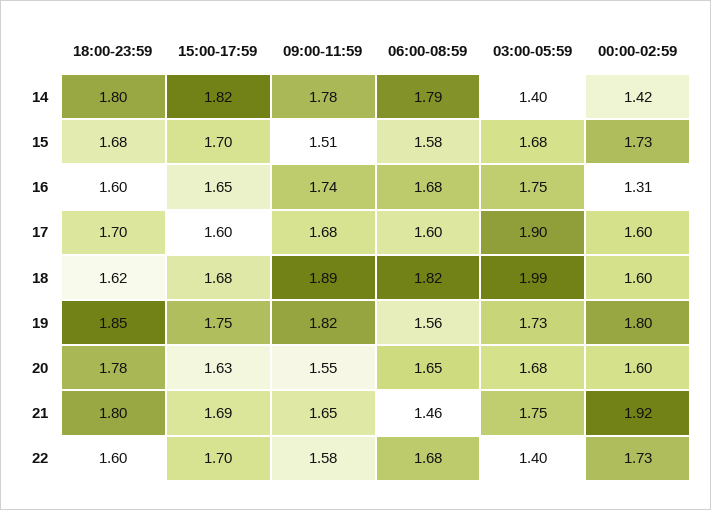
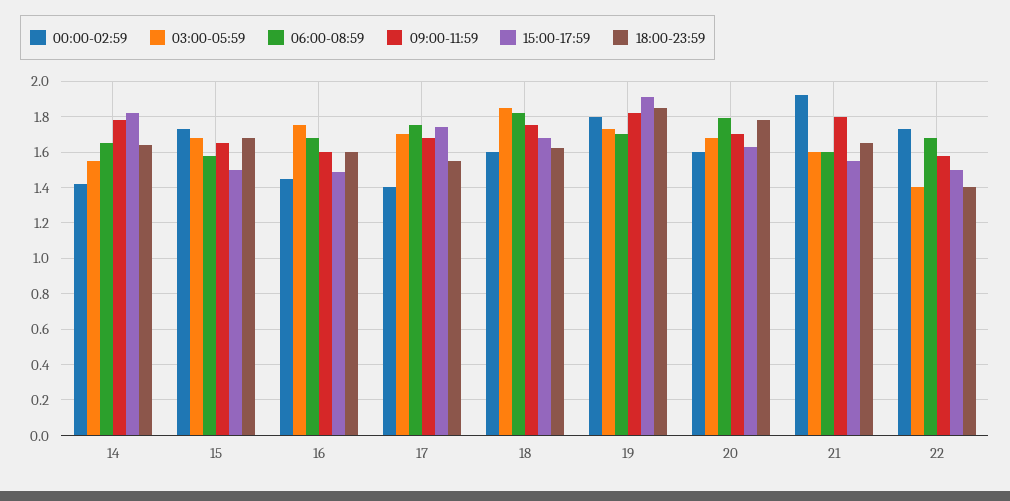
  {
    "18:00-23:59": {
-     "14": 1.8,
+     "14": 1.65,
      "15": 1.68,
      "16": 1.6,
-     "17": 1.7,
+     "17": 1.55,
      "18": 1.62,
      "19": 1.85,
      "20": 1.78,
-     "21": 1.8,
+     "21": 1.65,
-     "22": 1.6
+     "22": 1.4
    },
    "15:00-17:59": {
      "14": 1.82,
-     "15": 1.7,
+     "15": 1.5,
-     "16": 1.65,
+     "16": 1.5,
-     "17": 1.6,
+     "17": 1.75,
      "18": 1.68,
-     "19": 1.75,
+     "19": 1.9,
      "20": 1.63,
-     "21": 1.69,
+     "21": 1.55,
-     "22": 1.7
+     "22": 1.5
    },
    "09:00-11:59": {
      "14": 1.78,
-     "15": 1.51,
+     "15": 1.65,
-     "16": 1.74,
+     "16": 1.6,
      "17": 1.68,
-     "18": 1.89,
+     "18": 1.75,
      "19": 1.82,
-     "20": 1.55,
+     "20": 1.7,
-     "21": 1.65,
+     "21": 1.8,
      "22": 1.58
    },
    "06:00-08:59": {
-     "14": 1.79,
+     "14": 1.65,
      "15": 1.58,
      "16": 1.68,
-     "17": 1.6,
+     "17": 1.75,
      "18": 1.82,
-     "19": 1.56,
+     "19": 1.7,
-     "20": 1.65,
+     "20": 1.8,
-     "21": 1.46,
+     "21": 1.6,
      "22": 1.68
    },
    "03:00-05:59": {
-     "14": 1.4,
+     "14": 1.55,
      "15": 1.68,
      "16": 1.75,
-     "17": 1.9,
+     "17": 1.7,
-     "18": 1.99,
+     "18": 1.85,
      "19": 1.73,
      "20": 1.68,
-     "21": 1.75,
+     "21": 1.6,
      "22": 1.4
    },
    "00:00-02:59": {
      "14": 1.42,
      "15": 1.73,
-     "16": 1.31,
+     "16": 1.45,
-     "17": 1.6,
+     "17": 1.4,
      "18": 1.6,
      "19": 1.8,
      "20": 1.6,
      "21": 1.92,
      "22": 1.73
    }
  }

